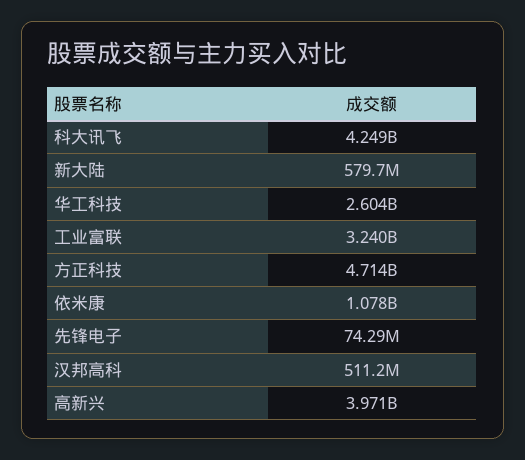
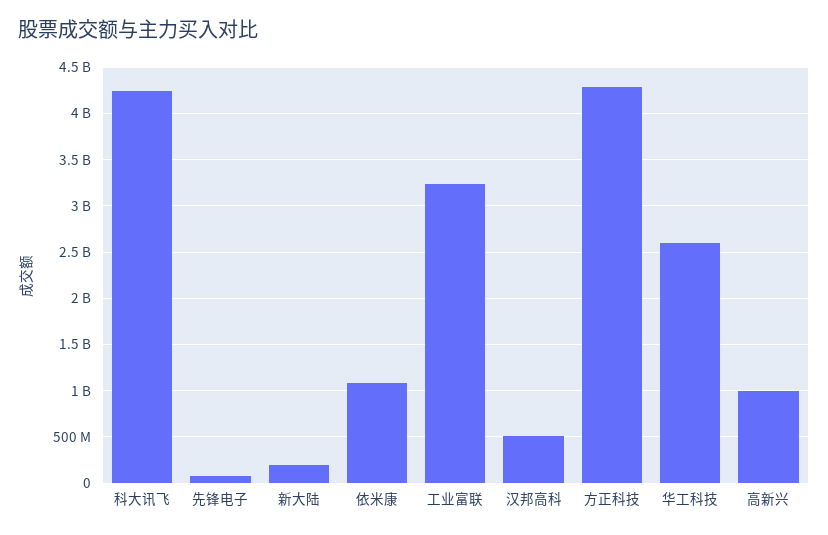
  {
    "科大讯飞": 4249000000,
-   "新大陆": 579700000,
+   "新大陆": 200000000,
    "华工科技": 2604000000,
    "工业富联": 3240000000,
-   "方正科技": 4714000000,
+   "方正科技": 4300000000,
    "依米康": 1078000000,
    "先锋电子": 74290000,
    "汉邦高科": 511200000,
-   "高新兴": 3971000000
+   "高新兴": 1000000000
  }

